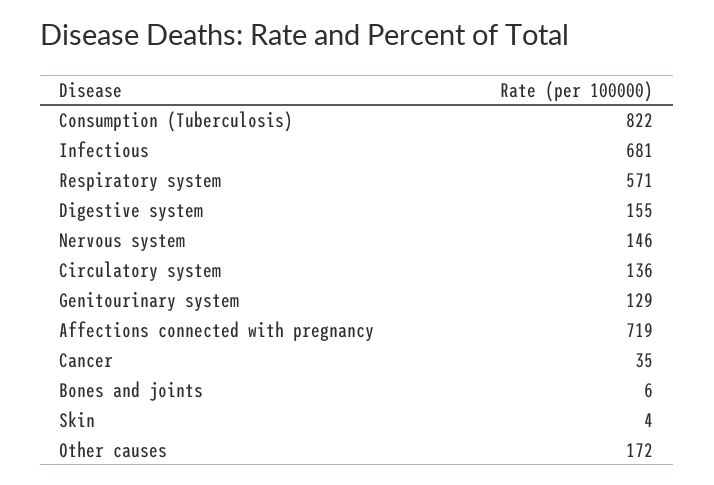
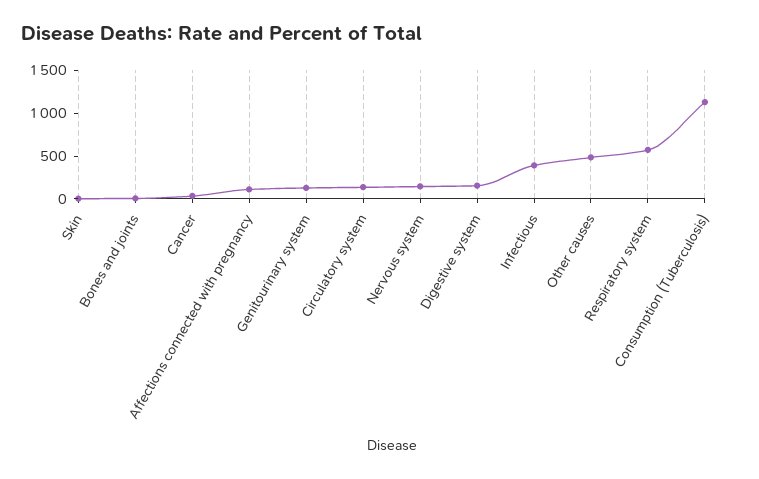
  {
-   "Consumption (Tuberculosis)": 822,
+   "Consumption (Tuberculosis)": 1100,
-   "Infectious": 681,
+   "Infectious": 400,
    "Respiratory system": 571,
    "Digestive system": 155,
    "Nervous system": 146,
    "Circulatory system": 136,
    "Genitourinary system": 129,
-   "Affections connected with pregnancy": 719,
+   "Affections connected with pregnancy": 100,
    "Cancer": 35,
    "Bones and joints": 6,
    "Skin": 4,
-   "Other causes": 172
+   "Other causes": 500
  }

